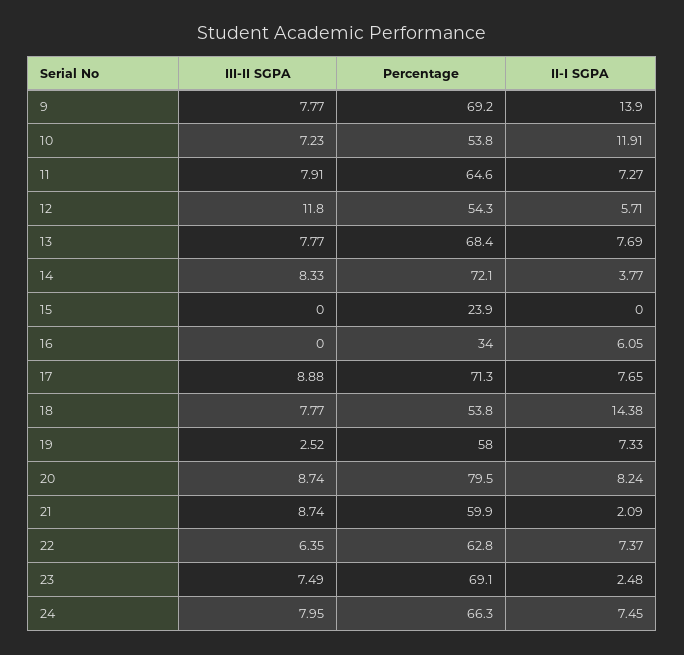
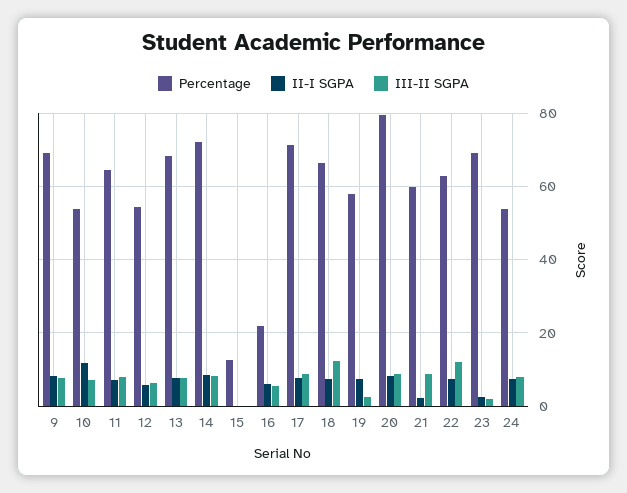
  {
    "III-II SGPA": {
      "9": 7.77,
      "10": 7.23,
      "11": 7.91,
-     "12": 11.8,
+     "12": 6,
      "13": 7.77,
      "14": 8.33,
      "15": 0,
-     "16": 0,
+     "16": 6,
      "17": 8.88,
-     "18": 7.77,
+     "18": 12,
      "19": 2.52,
      "20": 8.74,
      "21": 8.74,
-     "22": 6.35,
+     "22": 12,
-     "23": 7.49,
+     "23": 2,
      "24": 7.95
    },
    "Percentage": {
      "9": 69.2,
      "10": 53.8,
      "11": 64.6,
      "12": 54.3,
      "13": 68.4,
      "14": 72.1,
-     "15": 23.9,
+     "15": 12,
-     "16": 34,
+     "16": 22,
      "17": 71.3,
-     "18": 53.8,
+     "18": 66,
      "19": 58,
      "20": 79.5,
      "21": 59.9,
      "22": 62.8,
      "23": 69.1,
-     "24": 66.3
+     "24": 54
    },
    "II-I SGPA": {
-     "9": 13.9,
+     "9": 8,
      "10": 11.91,
      "11": 7.27,
      "12": 5.71,
      "13": 7.69,
-     "14": 3.77,
+     "14": 8,
      "15": 0,
      "16": 6.05,
      "17": 7.65,
-     "18": 14.38,
+     "18": 8,
      "19": 7.33,
      "20": 8.24,
      "21": 2.09,
      "22": 7.37,
      "23": 2.48,
      "24": 7.45
    }
  }

